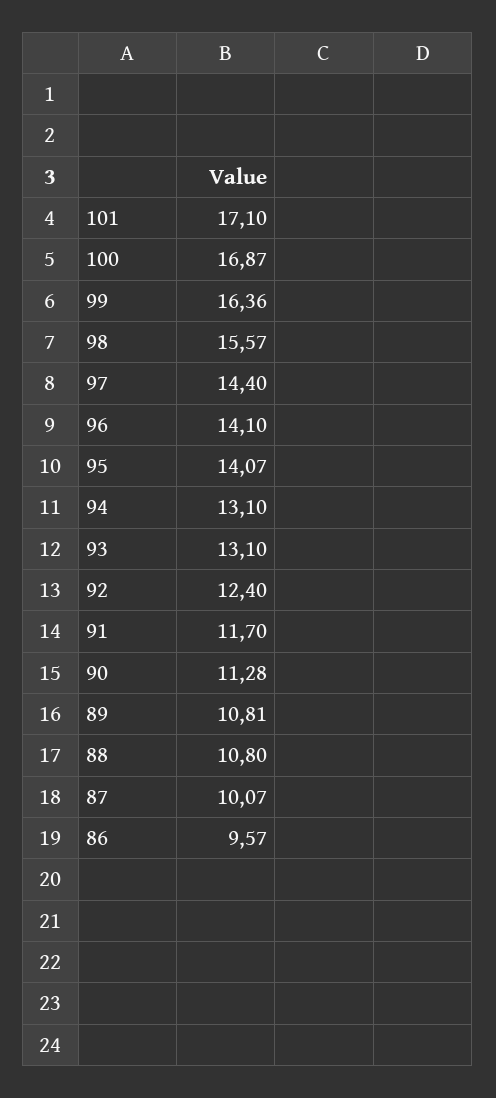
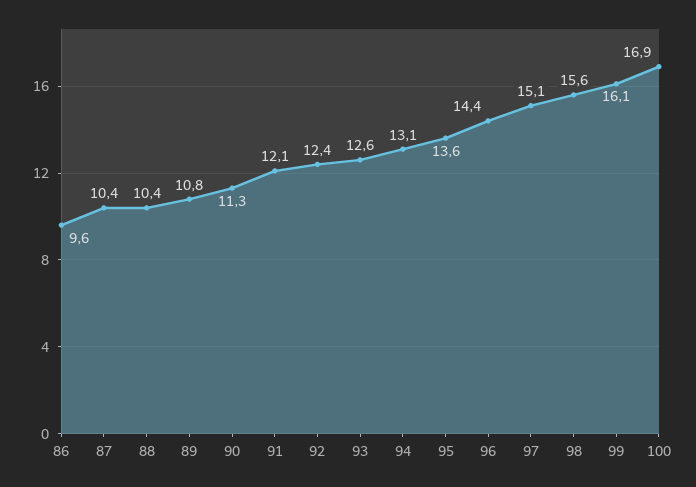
  {
-   "101": 17.1,
    "100": 16.87,
-   "99": 16.36,
+   "99": 16.1,
    "98": 15.57,
-   "97": 14.4,
+   "97": 15.1,
-   "96": 14.1,
+   "96": 14.4,
-   "95": 14.07,
+   "95": 13.6,
    "94": 13.1,
-   "93": 13.1,
+   "93": 12.6,
    "92": 12.4,
-   "91": 11.7,
+   "91": 12.1,
    "90": 11.28,
    "89": 10.81,
-   "88": 10.8,
+   "88": 10.4,
-   "87": 10.07,
+   "87": 10.4,
    "86": 9.57
  }

